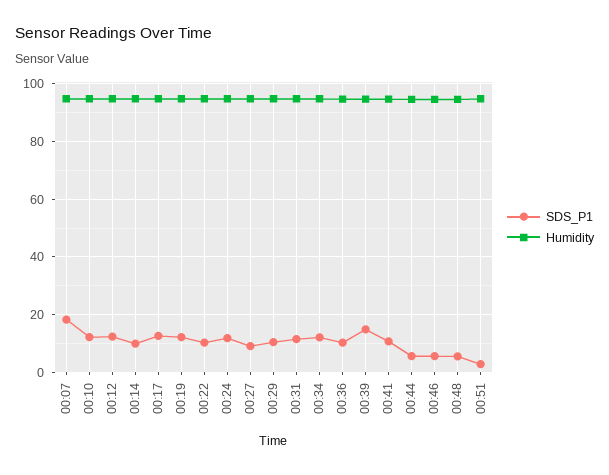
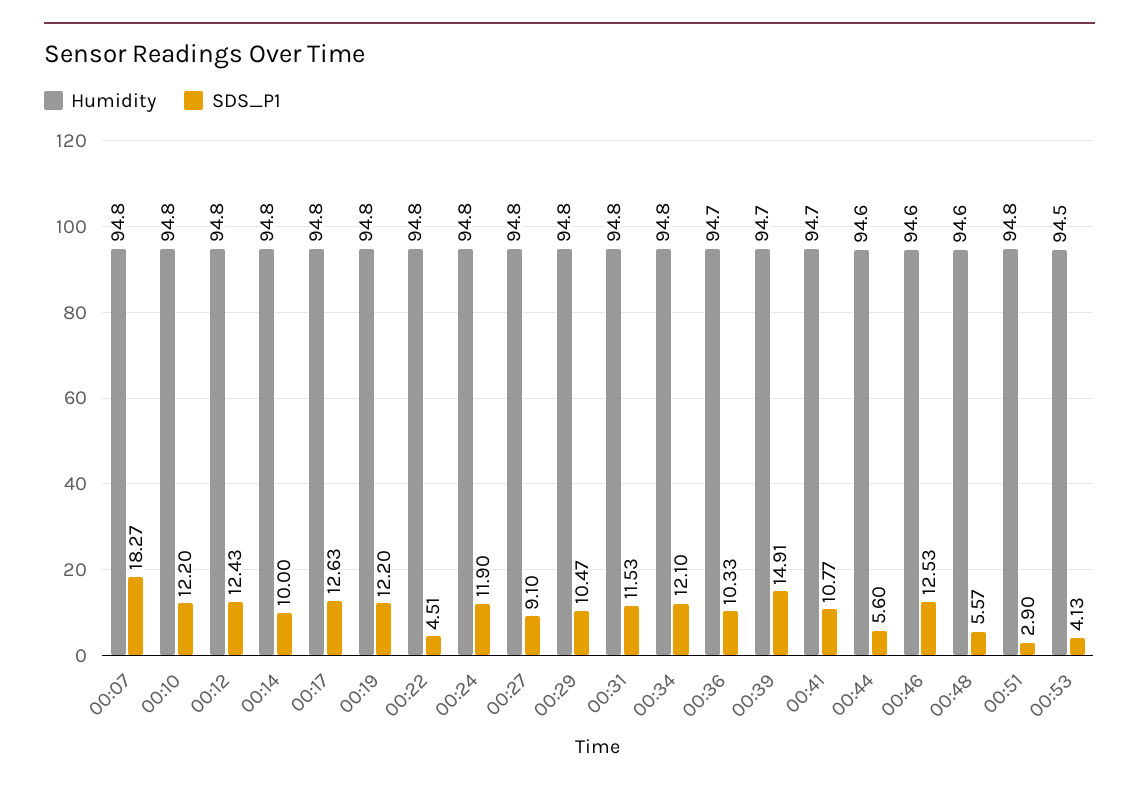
  {
    "SDS_P1": {
      "00:07": 18.27,
      "00:10": 12.2,
      "00:12": 12.43,
      "00:14": 10,
      "00:17": 12.63,
      "00:19": 12.2,
-     "00:22": 10,
+     "00:22": 4.51,
      "00:24": 11.9,
      "00:27": 9.1,
      "00:29": 10.47,
      "00:31": 11.53,
      "00:34": 12.1,
      "00:36": 10.33,
      "00:39": 14.91,
      "00:41": 10.77,
      "00:44": 5.6,
-     "00:46": 5,
+     "00:46": 12.53,
      "00:48": 5.57,
-     "00:51": 2.9
+     "00:51": 2.9,
+     "00:53": 4.13
    },
    "Humidity": {
      "00:07": 94.8,
      "00:10": 94.8,
      "00:12": 94.8,
      "00:14": 94.8,
      "00:17": 94.8,
      "00:19": 94.8,
      "00:22": 94.8,
      "00:24": 94.8,
      "00:27": 94.8,
      "00:29": 94.8,
      "00:31": 94.8,
      "00:34": 94.8,
      "00:36": 94.7,
      "00:39": 94.7,
      "00:41": 94.7,
      "00:44": 94.6,
      "00:46": 94.6,
      "00:48": 94.6,
-     "00:51": 94.8
+     "00:51": 94.8,
+     "00:53": 94.5
    }
  }

